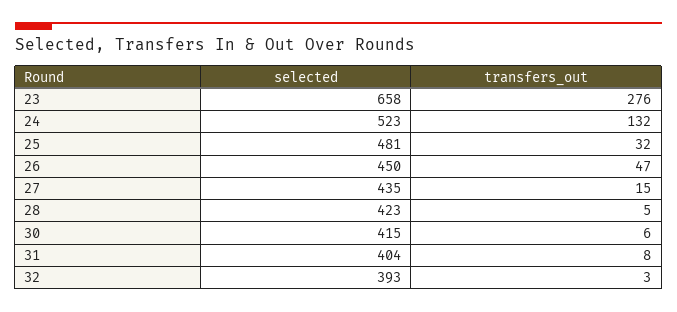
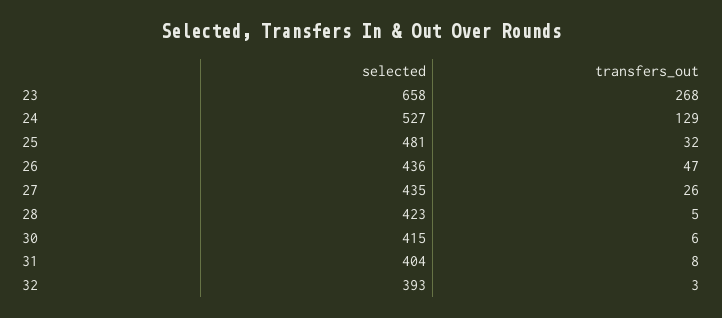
  {
    "selected": {
      "23": 658,
-     "24": 523,
+     "24": 527,
      "25": 481,
-     "26": 450,
+     "26": 436,
      "27": 435,
      "28": 423,
      "30": 415,
      "31": 404,
      "32": 393
    },
    "transfers_out": {
-     "23": 276,
+     "23": 268,
-     "24": 132,
+     "24": 129,
      "25": 32,
      "26": 47,
-     "27": 15,
+     "27": 26,
      "28": 5,
      "30": 6,
      "31": 8,
      "32": 3
    }
  }

